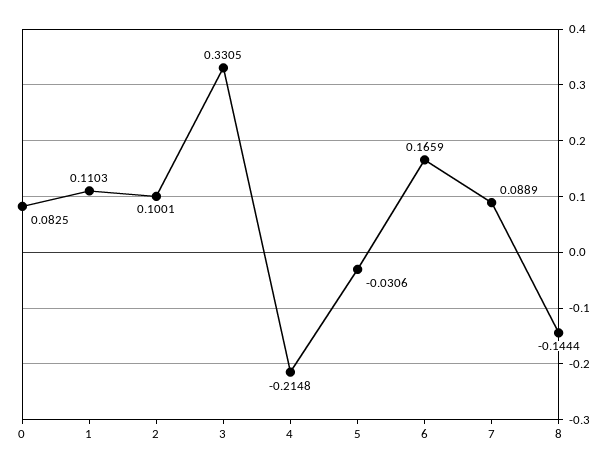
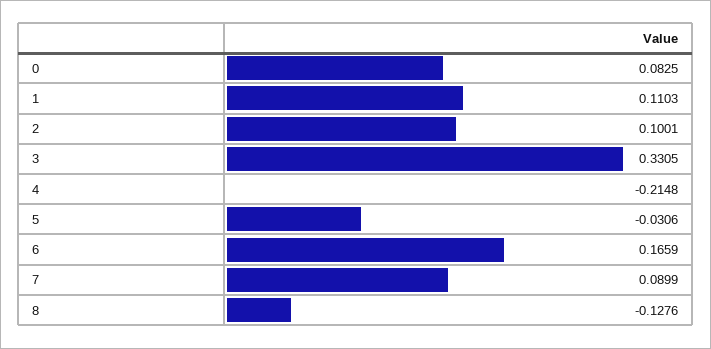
  {
    "0": 0.0825,
    "1": 0.1103,
    "2": 0.1001,
    "3": 0.3305,
    "4": -0.2148,
    "5": -0.0306,
    "6": 0.1659,
-   "7": 0.0889,
+   "7": 0.0899,
-   "8": -0.1444
+   "8": -0.1276
  }

